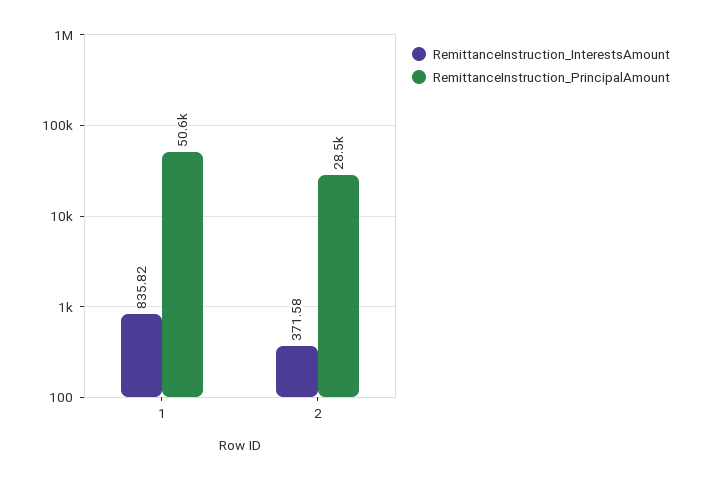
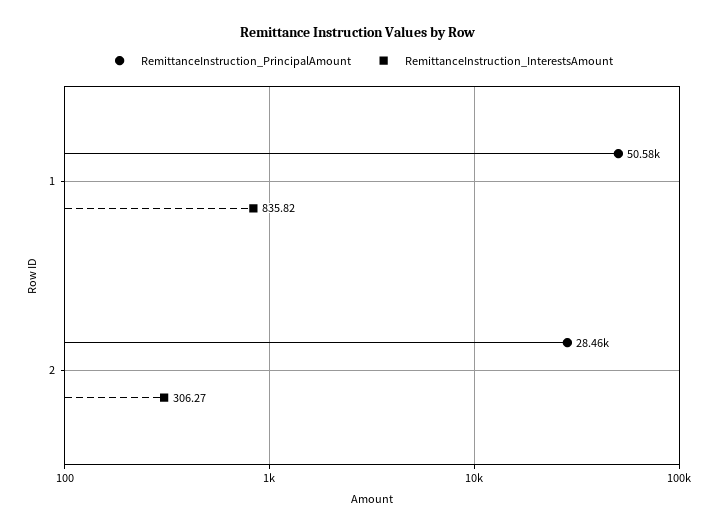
  {
    "RemittanceInstruction_InterestsAmount": {
      "1": 835.82,
-     "2": 371.58
+     "2": 306.27
    },
    "RemittanceInstruction_PrincipalAmount": {
      "1": 50580,
      "2": 28460
    }
  }

